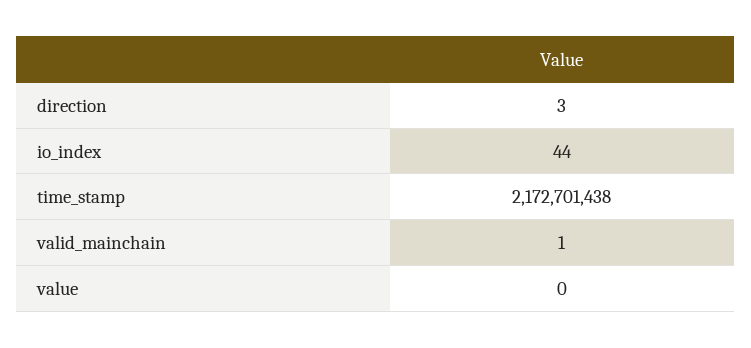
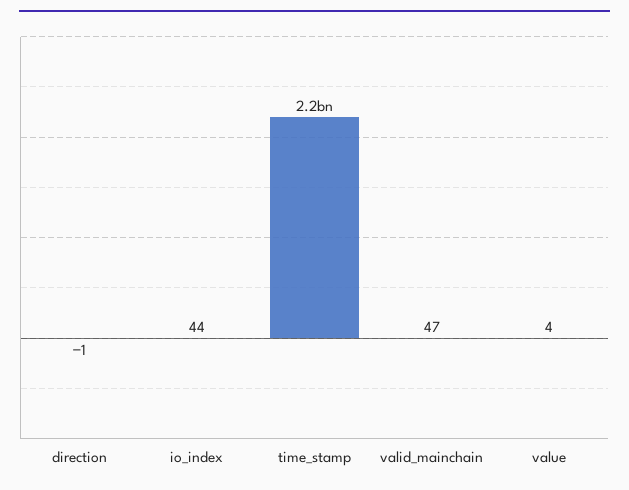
  {
-   "direction": 3,
+   "direction": -1,
    "io_index": 44,
    "time_stamp": 2172701438,
-   "valid_mainchain": 1,
+   "valid_mainchain": 47,
-   "value": 0
+   "value": 4
  }

